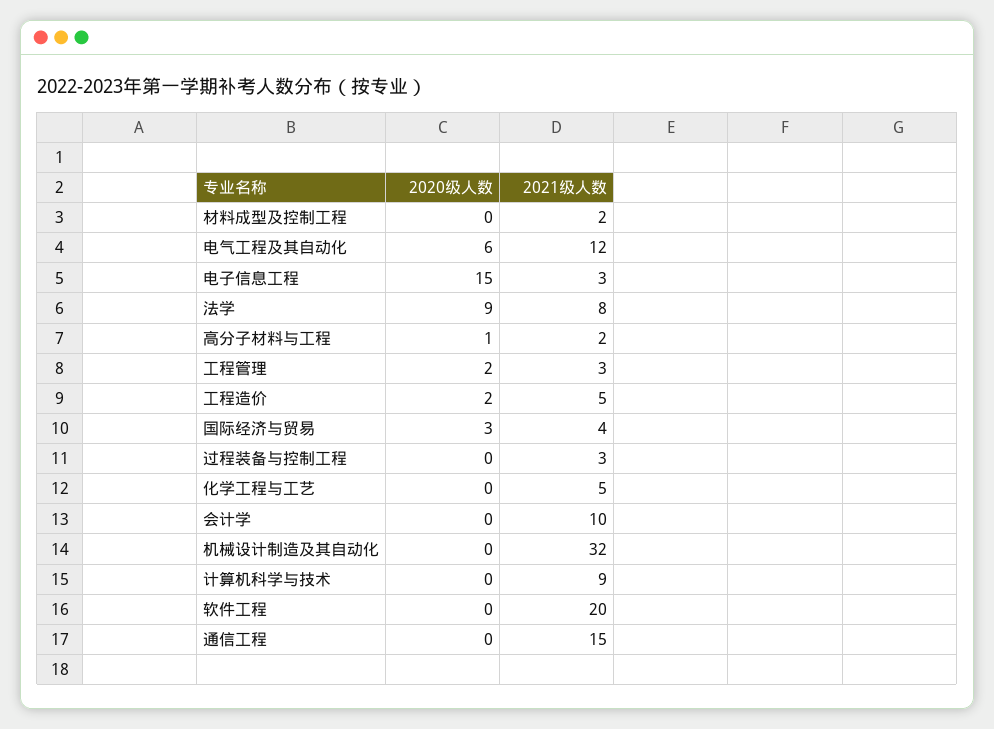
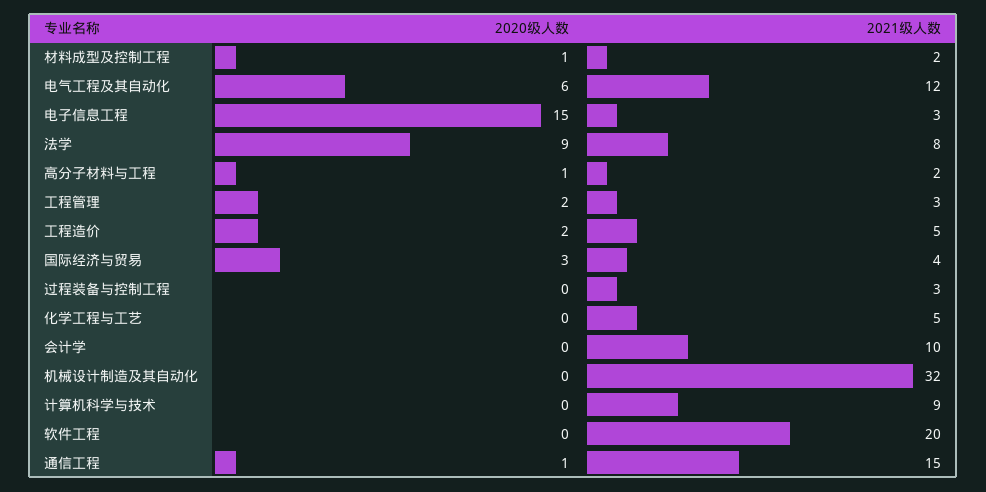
  {
    "2020级人数": {
-     "材料成型及控制工程": 0,
+     "材料成型及控制工程": 1,
      "电气工程及其自动化": 6,
      "电子信息工程": 15,
      "法学": 9,
      "高分子材料与工程": 1,
      "工程管理": 2,
      "工程造价": 2,
      "国际经济与贸易": 3,
      "过程装备与控制工程": 0,
      "化学工程与工艺": 0,
      "会计学": 0,
      "机械设计制造及其自动化": 0,
      "计算机科学与技术": 0,
      "软件工程": 0,
-     "通信工程": 0
+     "通信工程": 1
    },
    "2021级人数": {
      "材料成型及控制工程": 2,
      "电气工程及其自动化": 12,
      "电子信息工程": 3,
      "法学": 8,
      "高分子材料与工程": 2,
      "工程管理": 3,
      "工程造价": 5,
      "国际经济与贸易": 4,
      "过程装备与控制工程": 3,
      "化学工程与工艺": 5,
      "会计学": 10,
      "机械设计制造及其自动化": 32,
      "计算机科学与技术": 9,
      "软件工程": 20,
      "通信工程": 15
    }
  }

